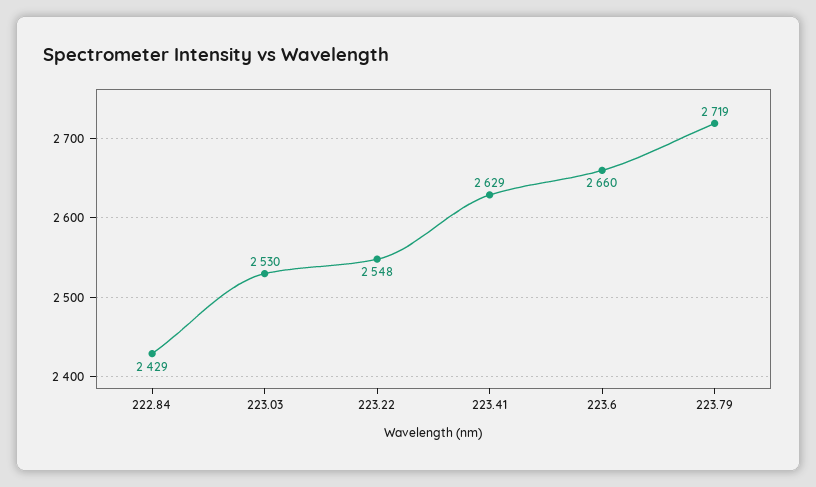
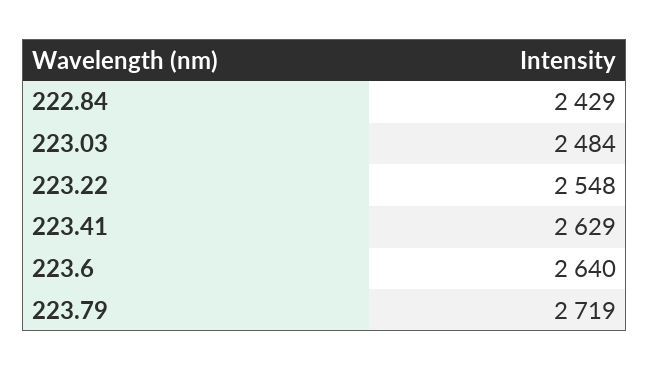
  {
    "222.84": 2429,
-   "223.03": 2530,
+   "223.03": 2484,
    "223.22": 2548,
    "223.41": 2629,
-   "223.6": 2660,
+   "223.6": 2640,
    "223.79": 2719
  }

